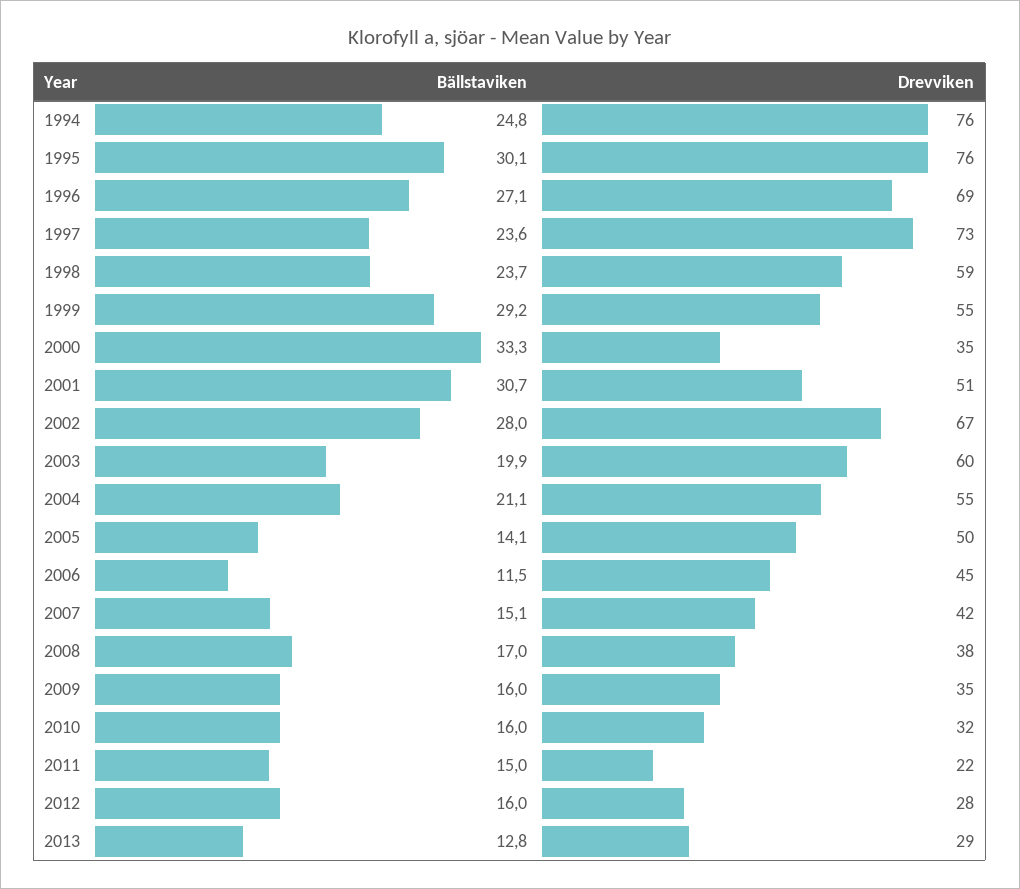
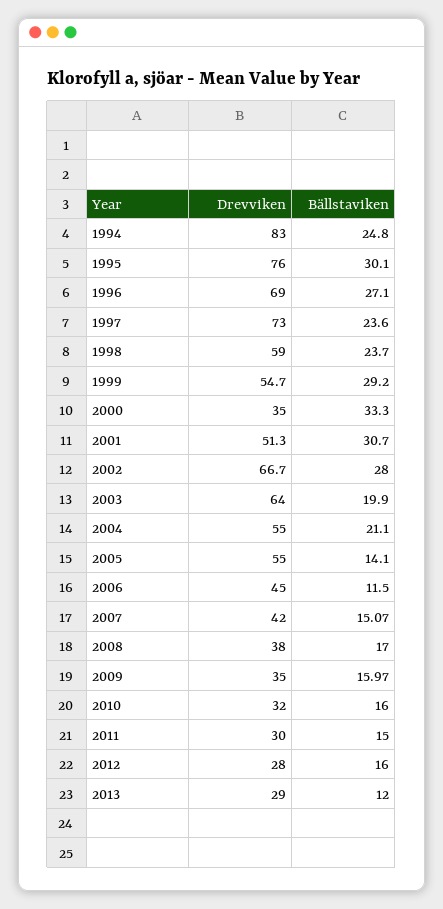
  {
    "Bällstaviken": {
      "1994": 24.8,
      "1995": 30.1,
      "1996": 27.1,
      "1997": 23.6,
      "1998": 23.7,
      "1999": 29.2,
      "2000": 33.3,
      "2001": 30.7,
      "2002": 28,
      "2003": 19.9,
      "2004": 21.1,
      "2005": 14.1,
      "2006": 11.5,
      "2007": 15.07,
      "2008": 17,
      "2009": 15.97,
      "2010": 16,
      "2011": 15,
      "2012": 16,
-     "2013": 12.8
+     "2013": 12
    },
    "Drevviken": {
-     "1994": 76,
+     "1994": 83,
      "1995": 76,
      "1996": 69,
      "1997": 73,
      "1998": 59,
      "1999": 54.7,
      "2000": 35,
      "2001": 51.3,
      "2002": 66.7,
-     "2003": 60,
+     "2003": 64,
      "2004": 55,
-     "2005": 50,
+     "2005": 55,
      "2006": 45,
      "2007": 42,
      "2008": 38,
      "2009": 35,
      "2010": 32,
-     "2011": 22,
+     "2011": 30,
      "2012": 28,
      "2013": 29
    }
  }

